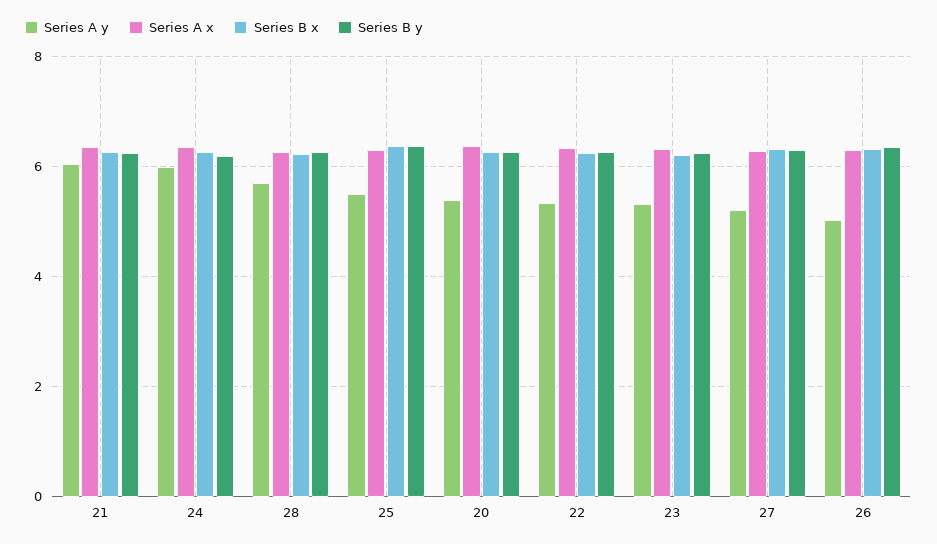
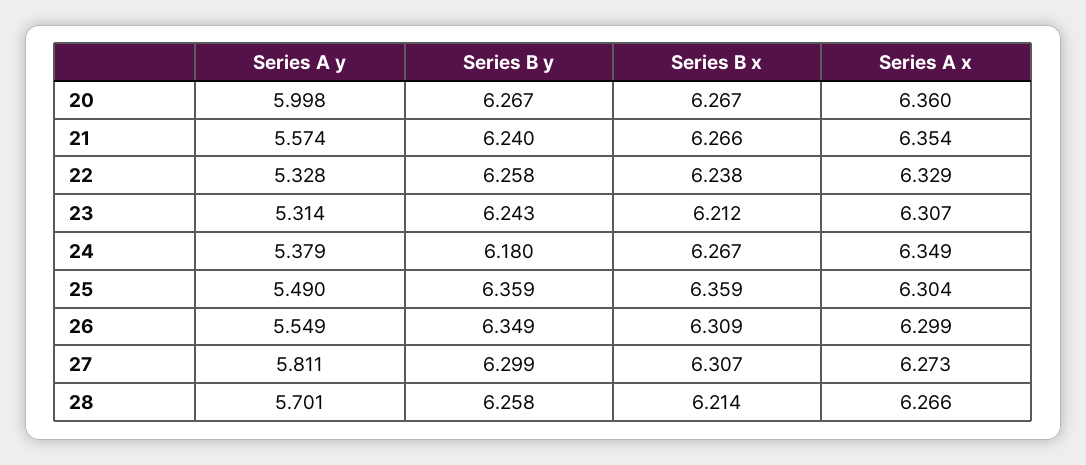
  {
    "Series A y": {
-     "21": 6,
+     "21": 5.574,
-     "24": 6,
+     "24": 5.379,
      "28": 5.701,
      "25": 5.49,
-     "20": 5.4,
+     "20": 5.998,
      "22": 5.328,
      "23": 5.314,
-     "27": 5.2,
+     "27": 5.811,
-     "26": 5
+     "26": 5.549
    },
    "Series A x": {
      "21": 6.354,
      "24": 6.349,
      "28": 6.266,
      "25": 6.304,
      "20": 6.36,
      "22": 6.329,
      "23": 6.307,
      "27": 6.273,
      "26": 6.299
    },
    "Series B x": {
      "21": 6.266,
      "24": 6.267,
      "28": 6.214,
      "25": 6.359,
      "20": 6.267,
      "22": 6.238,
      "23": 6.212,
      "27": 6.307,
      "26": 6.309
    },
    "Series B y": {
      "21": 6.24,
      "24": 6.18,
      "28": 6.258,
      "25": 6.359,
      "20": 6.267,
      "22": 6.258,
      "23": 6.243,
      "27": 6.299,
      "26": 6.349
    }
  }

